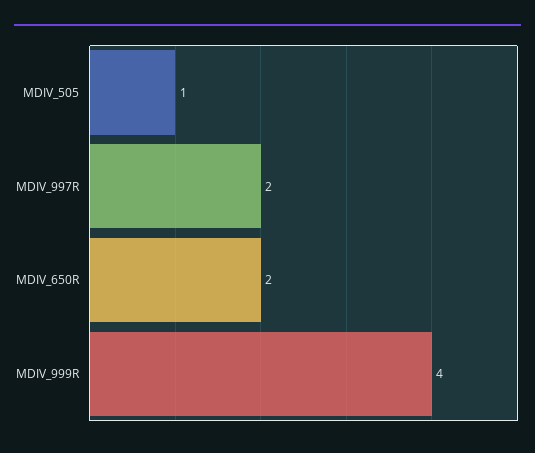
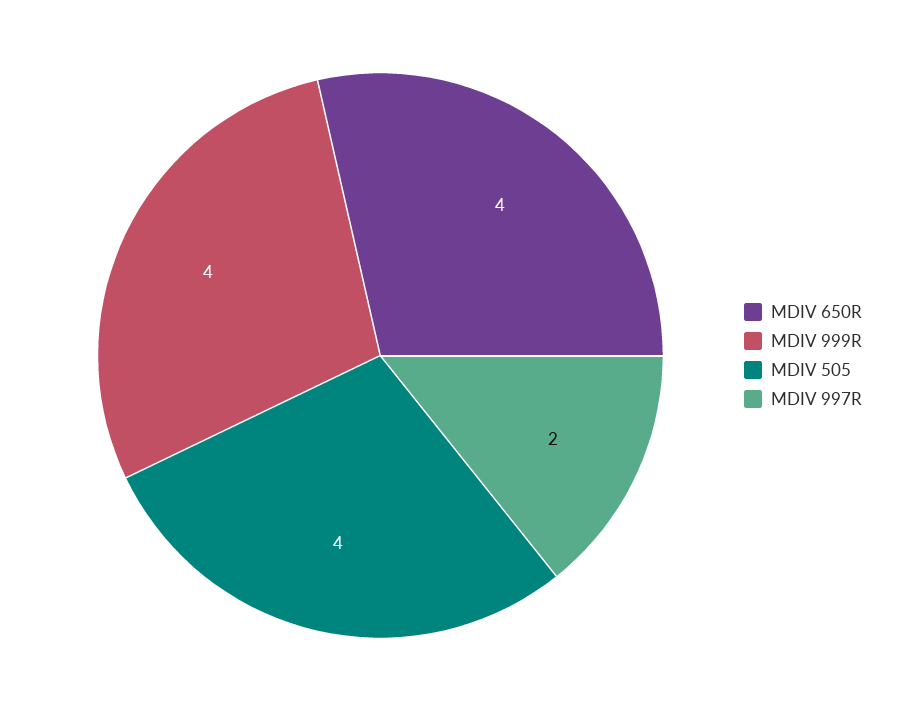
  {
-   "MDIV_505": 1,
+   "MDIV_505": 4,
    "MDIV_997R": 2,
-   "MDIV_650R": 2,
+   "MDIV_650R": 4,
    "MDIV_999R": 4
  }

